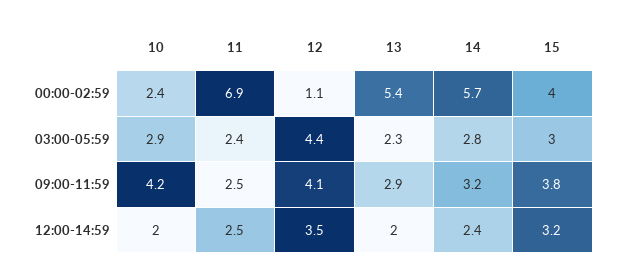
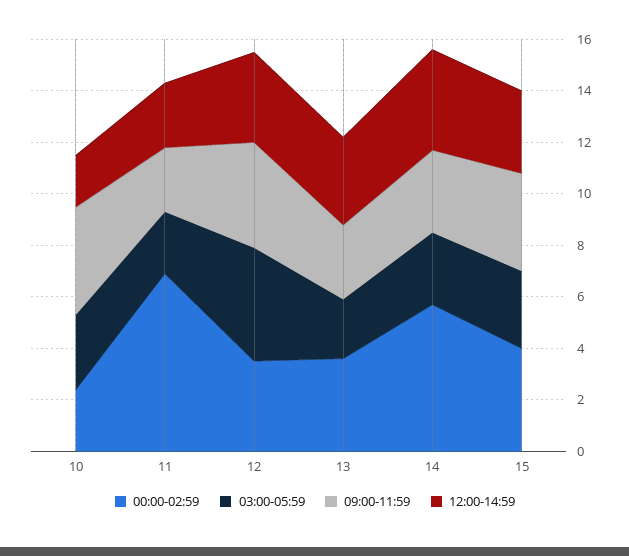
  {
    "00:00-02:59": {
      "10": 2.4,
      "11": 6.9,
-     "12": 1.1,
+     "12": 3.5,
-     "13": 5.4,
+     "13": 3.5,
      "14": 5.7,
      "15": 4
    },
    "03:00-05:59": {
      "10": 2.9,
      "11": 2.4,
      "12": 4.4,
      "13": 2.3,
      "14": 2.8,
      "15": 3
    },
    "09:00-11:59": {
      "10": 4.2,
      "11": 2.5,
      "12": 4.1,
      "13": 2.9,
      "14": 3.2,
      "15": 3.8
    },
    "12:00-14:59": {
      "10": 2,
      "11": 2.5,
      "12": 3.5,
-     "13": 2,
+     "13": 3.5,
-     "14": 2.4,
+     "14": 4,
      "15": 3.2
    }
  }

